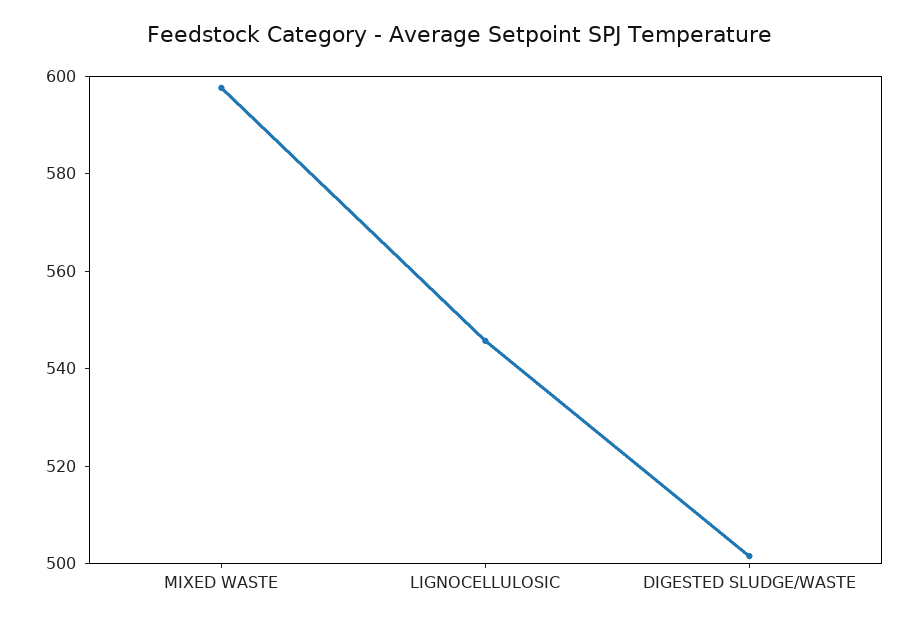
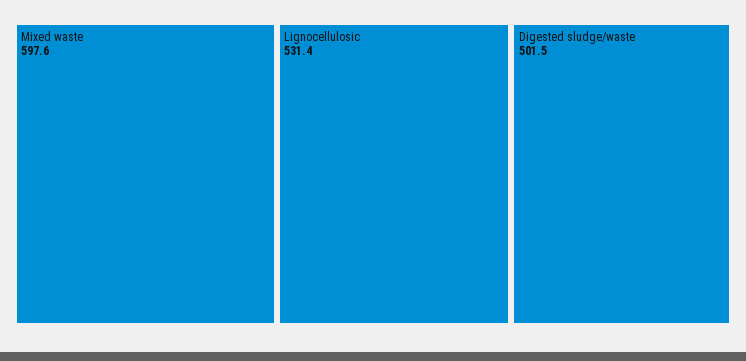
  {
    "MIXED WASTE": 597.6,
-   "LIGNOCELLULOSIC": 545,
+   "LIGNOCELLULOSIC": 531.4,
    "DIGESTED SLUDGE/WASTE": 501.5
  }

